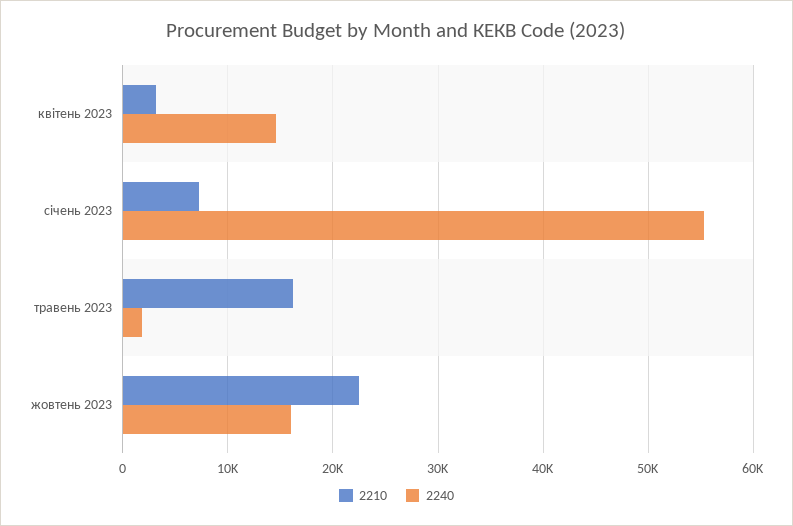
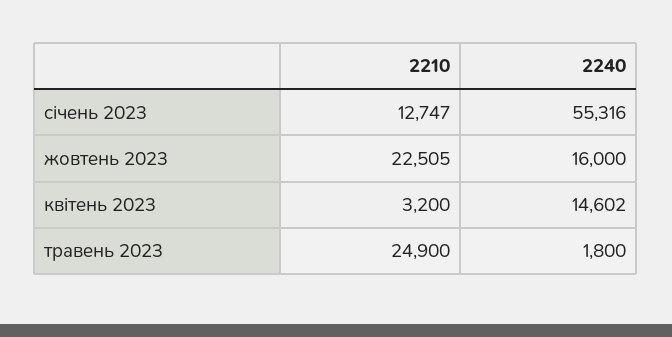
  {
    "2210": {
      "квітень 2023": 3200,
-     "січень 2023": 7000,
+     "січень 2023": 12747,
-     "травень 2023": 16000,
+     "травень 2023": 24900,
      "жовтень 2023": 22505
    },
    "2240": {
      "квітень 2023": 14602,
      "січень 2023": 55316,
      "травень 2023": 1800,
      "жовтень 2023": 16000
    }
  }

